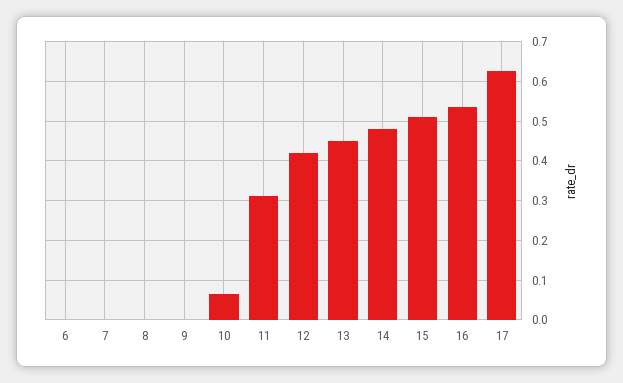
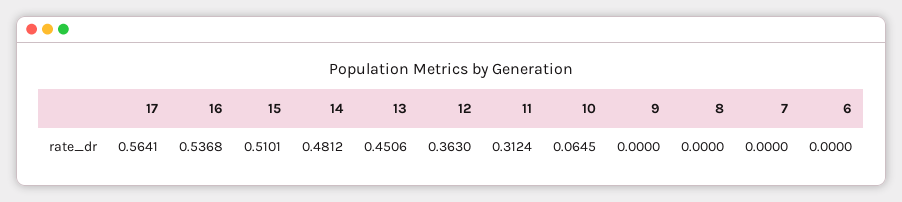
  {
    "6": 0,
    "7": 0,
    "8": 0,
    "9": 0,
    "10": 0.0645,
    "11": 0.3124,
-   "12": 0.42,
+   "12": 0.363,
    "13": 0.4506,
    "14": 0.4812,
    "15": 0.5101,
    "16": 0.5368,
-   "17": 0.62
+   "17": 0.5641
  }

